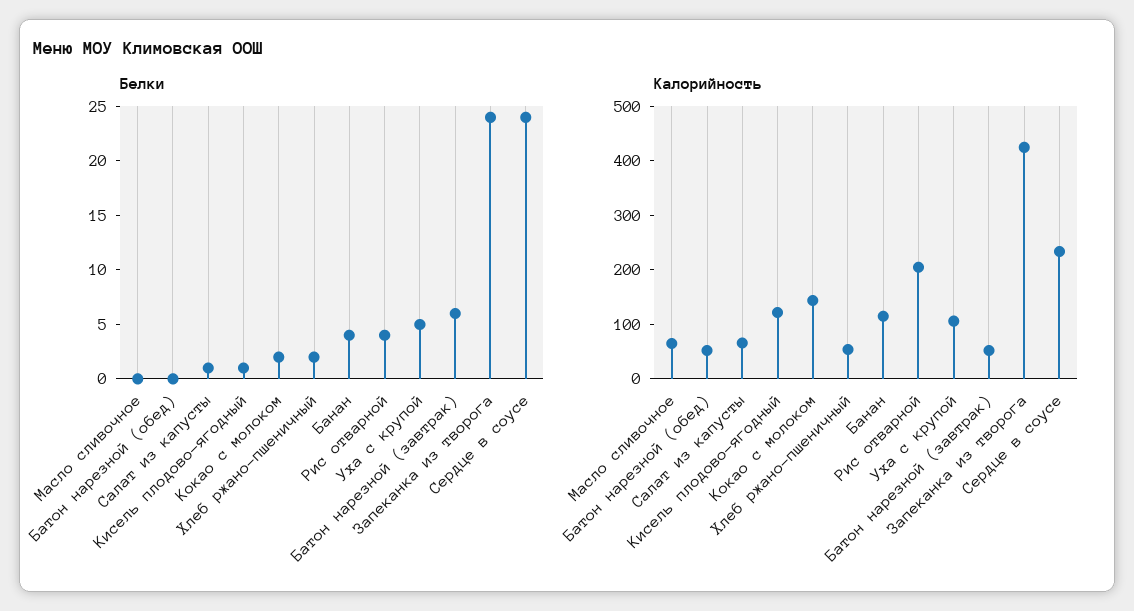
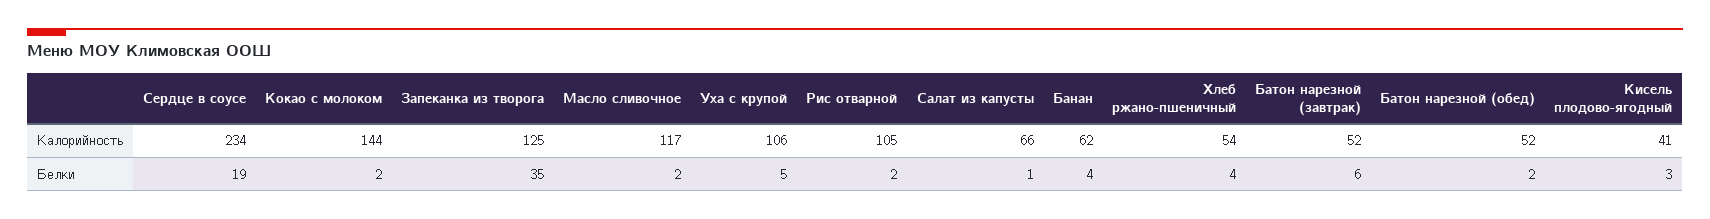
  {
    "Белки": {
-     "Масло сливочное": 0,
+     "Масло сливочное": 2,
-     "Батон нарезной (обед)": 0,
+     "Батон нарезной (обед)": 2,
      "Салат из капусты": 1,
-     "Кисель плодово-ягодный": 1,
+     "Кисель плодово-ягодный": 3,
      "Кокао с молоком": 2,
-     "Хлеб ржано-пшеничный": 2,
+     "Хлеб ржано-пшеничный": 4,
      "Банан": 4,
-     "Рис отварной": 4,
+     "Рис отварной": 2,
      "Уха с крупой": 5,
      "Батон нарезной (завтрак)": 6,
-     "Запеканка из творога": 24,
+     "Запеканка из творога": 35,
-     "Сердце в соусе": 24
+     "Сердце в соусе": 19
    },
    "Калорийность": {
-     "Масло сливочное": 60,
+     "Масло сливочное": 117,
      "Батон нарезной (обед)": 52,
      "Салат из капусты": 66,
-     "Кисель плодово-ягодный": 120,
+     "Кисель плодово-ягодный": 41,
      "Кокао с молоком": 144,
      "Хлеб ржано-пшеничный": 54,
-     "Банан": 120,
+     "Банан": 62,
-     "Рис отварной": 200,
+     "Рис отварной": 105,
      "Уха с крупой": 106,
      "Батон нарезной (завтрак)": 52,
-     "Запеканка из творога": 420,
+     "Запеканка из творога": 125,
      "Сердце в соусе": 234
    }
  }

